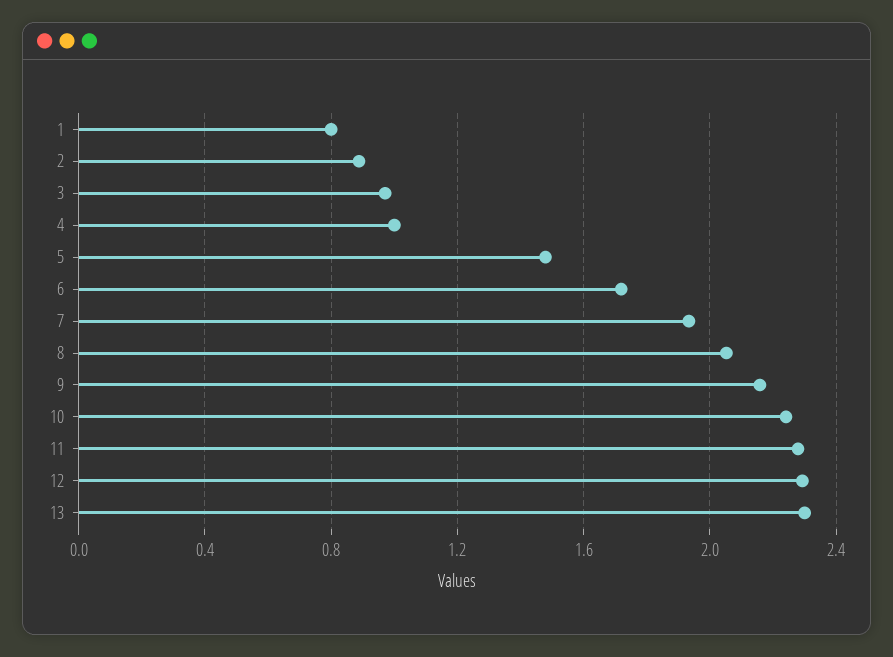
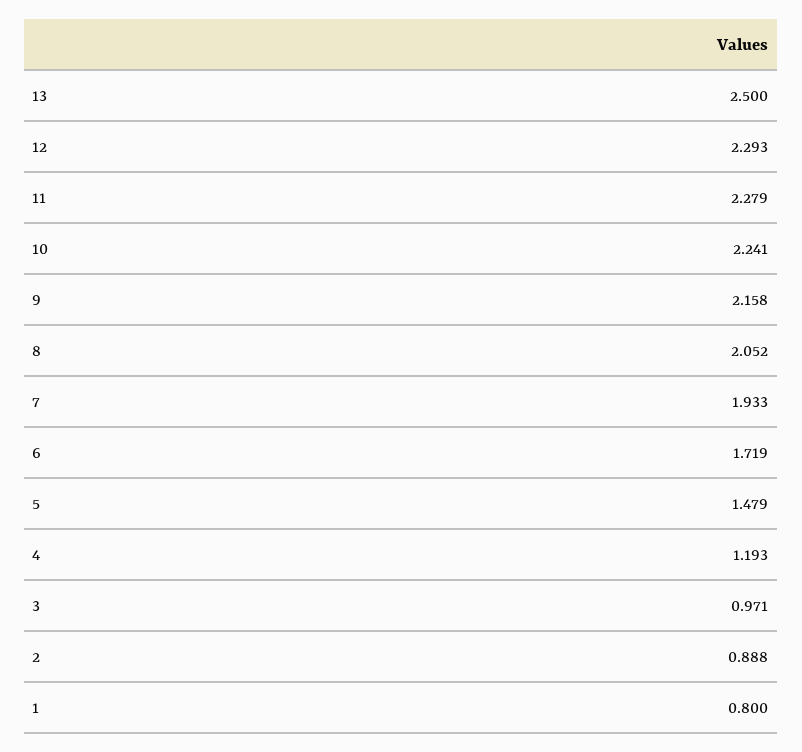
  {
    "1": 0.8,
    "2": 0.888,
    "3": 0.971,
-   "4": 1,
+   "4": 1.193,
    "5": 1.479,
    "6": 1.719,
    "7": 1.933,
    "8": 2.052,
    "9": 2.158,
    "10": 2.241,
    "11": 2.279,
    "12": 2.293,
-   "13": 2.3
+   "13": 2.5
  }

